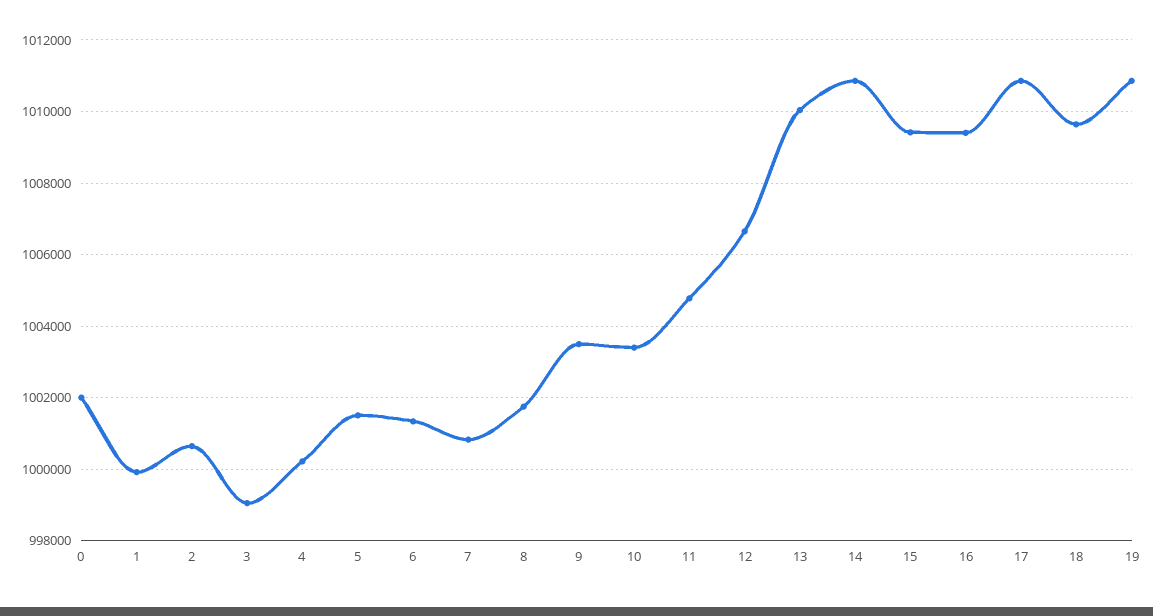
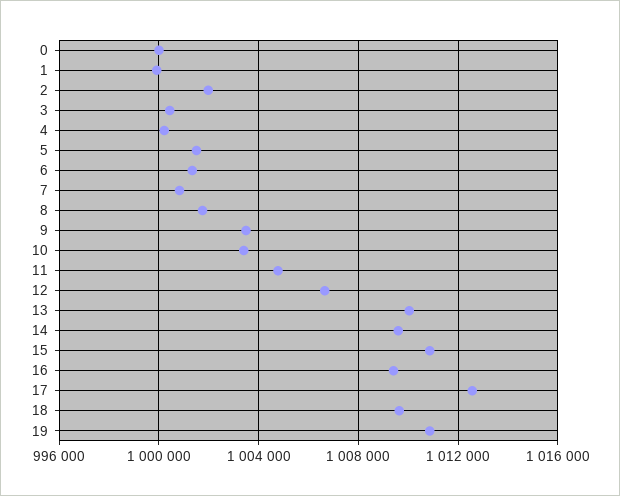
  {
-   "0": 1002000,
+   "0": 1000000,
    "1": 1000000,
-   "2": 1000600,
+   "2": 1002000,
-   "3": 999000,
+   "3": 1000500,
    "4": 1000200,
    "5": 1001600,
    "6": 1001400,
    "7": 1000800,
    "8": 1001800,
    "9": 1003400,
    "10": 1003400,
    "11": 1004800,
    "12": 1006600,
    "13": 1010000,
-   "14": 1010800,
+   "14": 1009500,
-   "15": 1009400,
+   "15": 1011000,
    "16": 1009400,
-   "17": 1010800,
+   "17": 1012500,
    "18": 1009600,
    "19": 1010800
  }

